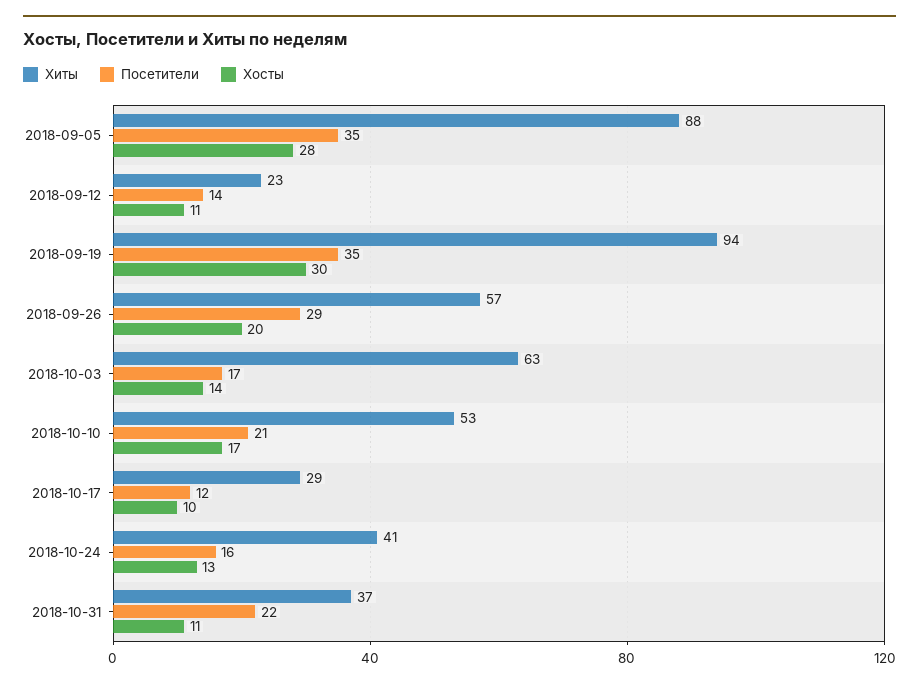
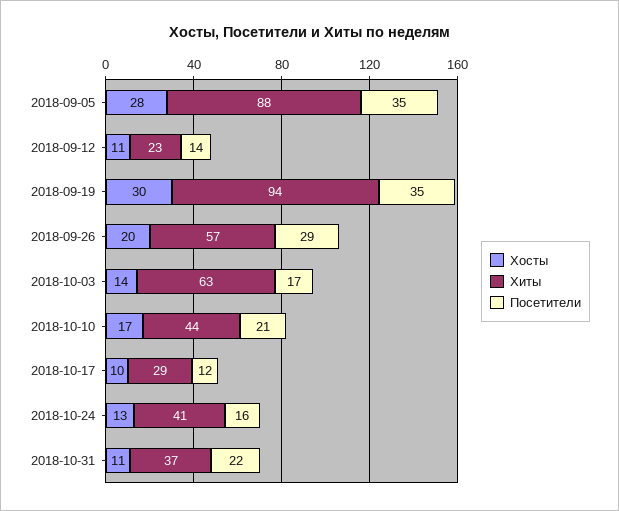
  {
    "Хиты": {
      "2018-09-05": 88,
      "2018-09-12": 23,
      "2018-09-19": 94,
      "2018-09-26": 57,
      "2018-10-03": 63,
-     "2018-10-10": 53,
+     "2018-10-10": 44,
      "2018-10-17": 29,
      "2018-10-24": 41,
      "2018-10-31": 37
    },
    "Посетители": {
      "2018-09-05": 35,
      "2018-09-12": 14,
      "2018-09-19": 35,
      "2018-09-26": 29,
      "2018-10-03": 17,
      "2018-10-10": 21,
      "2018-10-17": 12,
      "2018-10-24": 16,
      "2018-10-31": 22
    },
    "Хосты": {
      "2018-09-05": 28,
      "2018-09-12": 11,
      "2018-09-19": 30,
      "2018-09-26": 20,
      "2018-10-03": 14,
      "2018-10-10": 17,
      "2018-10-17": 10,
      "2018-10-24": 13,
      "2018-10-31": 11
    }
  }

